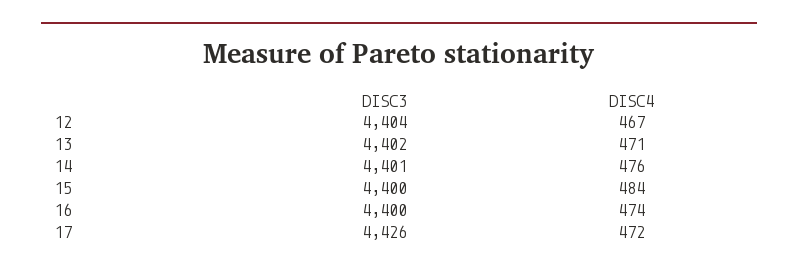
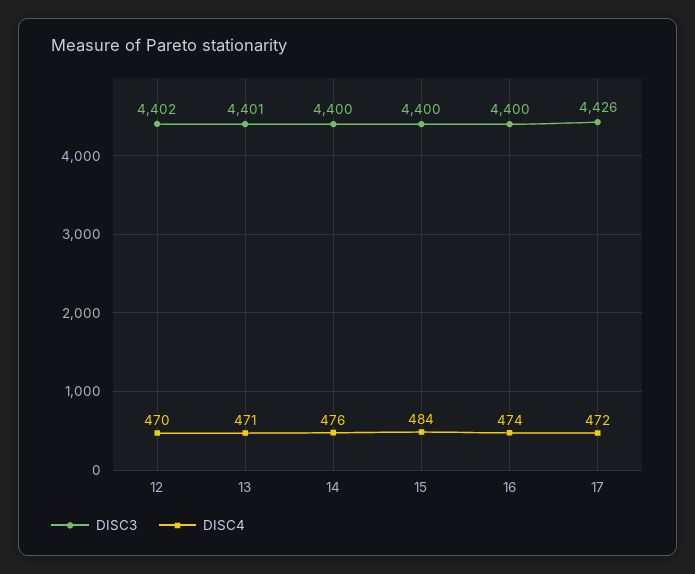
  {
    "DISC3": {
-     "12": 4404,
+     "12": 4402,
-     "13": 4402,
+     "13": 4401,
-     "14": 4401,
+     "14": 4400,
      "15": 4400,
      "16": 4400,
      "17": 4426
    },
    "DISC4": {
-     "12": 467,
+     "12": 470,
      "13": 471,
      "14": 476,
      "15": 484,
      "16": 474,
      "17": 472
    }
  }

